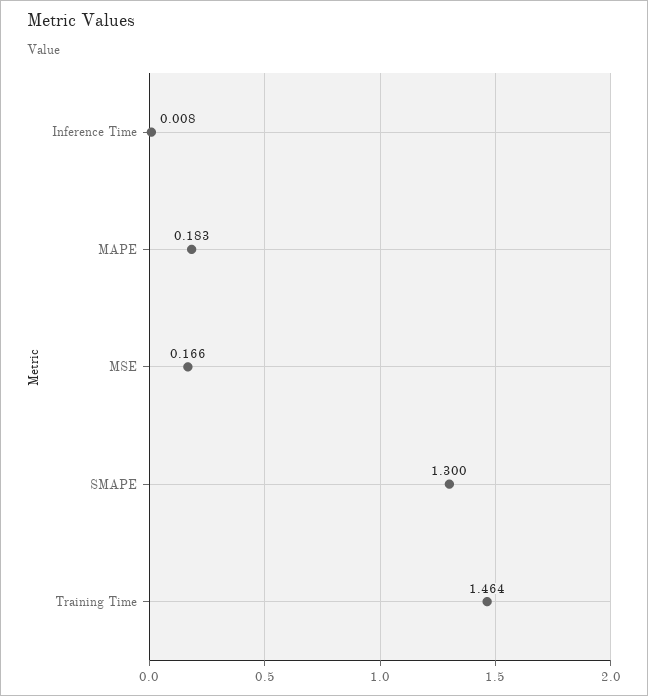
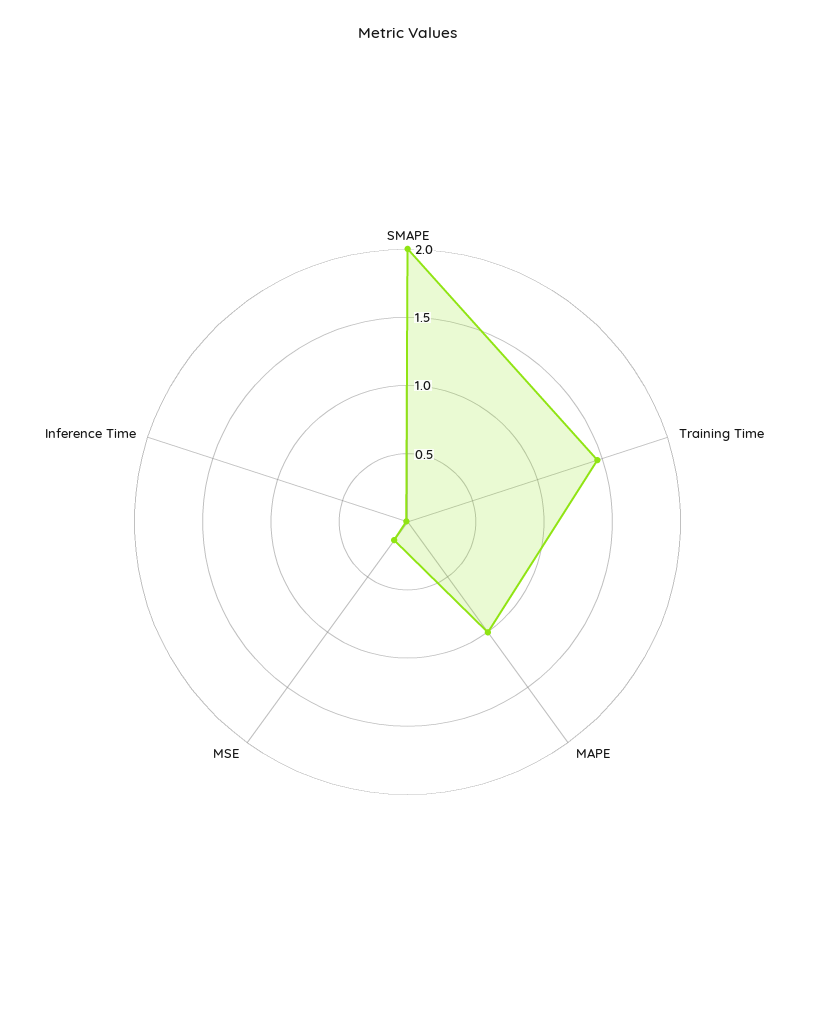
  {
    "Inference Time": 0.008,
-   "MAPE": 0.183,
+   "MAPE": 1,
    "MSE": 0.166,
-   "SMAPE": 1.3,
+   "SMAPE": 2,
    "Training Time": 1.464
  }

